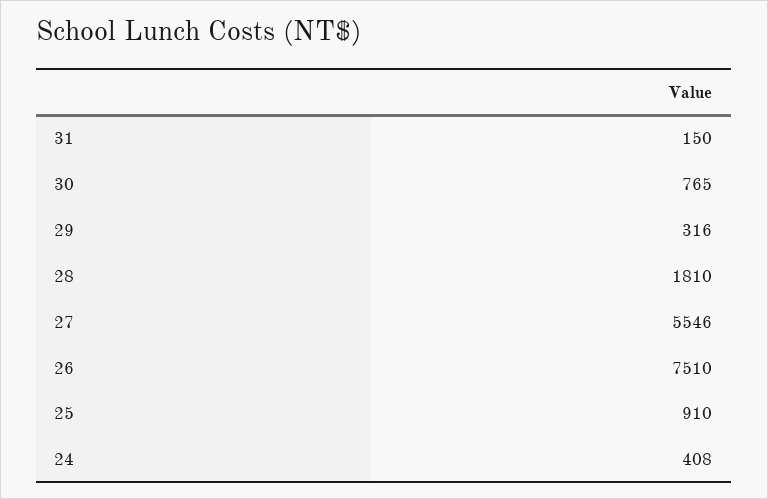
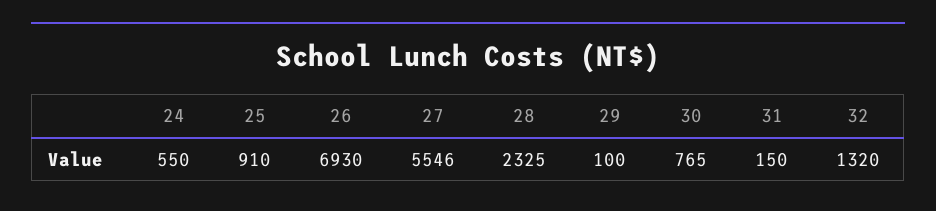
  {
    "31": 150,
    "30": 765,
-   "29": 316,
+   "29": 100,
-   "28": 1810,
+   "28": 2325,
    "27": 5546,
-   "26": 7510,
+   "26": 6930,
    "25": 910,
-   "24": 408
+   "24": 550,
+   "32": 1320
  }

